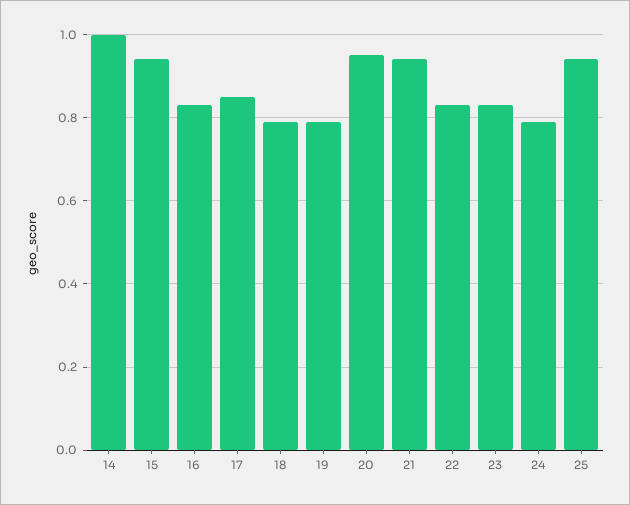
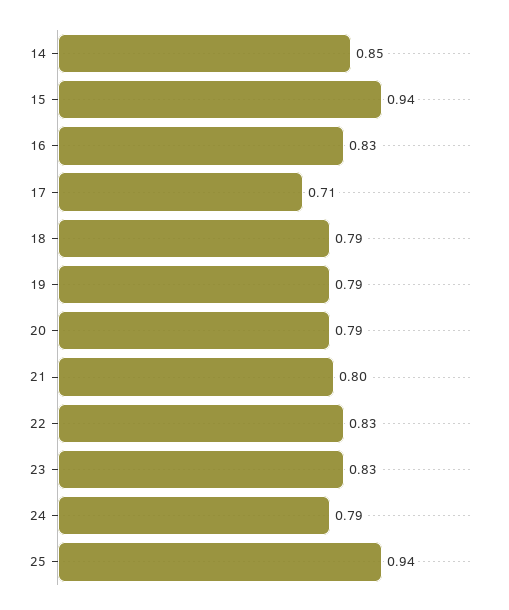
  {
-   "14": 1,
+   "14": 0.85,
    "15": 0.94,
    "16": 0.83,
-   "17": 0.85,
+   "17": 0.71,
    "18": 0.79,
    "19": 0.79,
-   "20": 0.95,
+   "20": 0.79,
-   "21": 0.95,
+   "21": 0.8,
    "22": 0.83,
    "23": 0.83,
    "24": 0.79,
    "25": 0.94
  }

